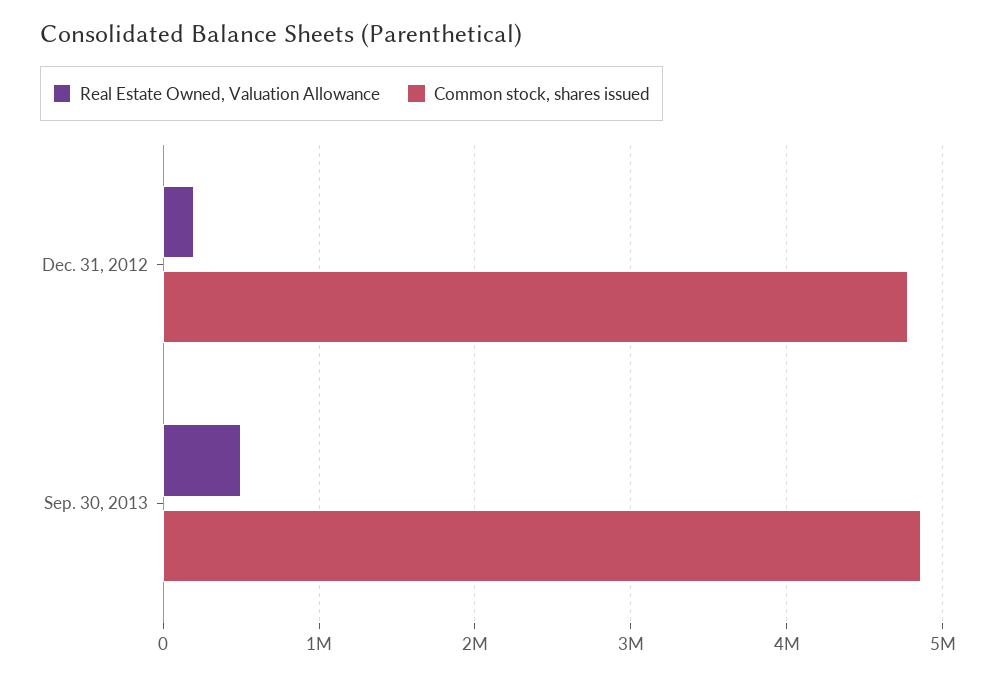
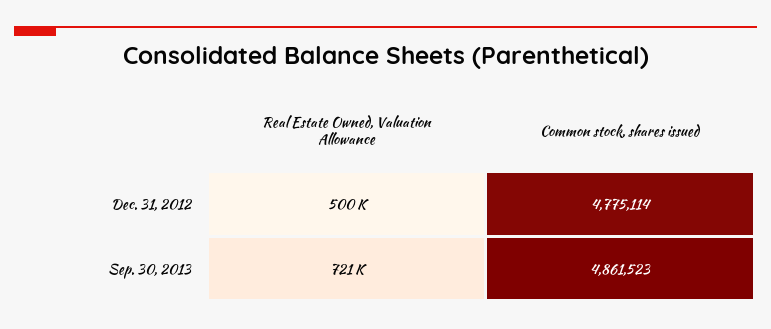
  {
    "Real Estate Owned, Valuation Allowance": {
-     "Dec. 31, 2012": 200000,
+     "Dec. 31, 2012": 500000,
-     "Sep. 30, 2013": 500000
+     "Sep. 30, 2013": 721000
    },
    "Common stock, shares issued": {
      "Dec. 31, 2012": 4775114,
      "Sep. 30, 2013": 4861523
    }
  }

